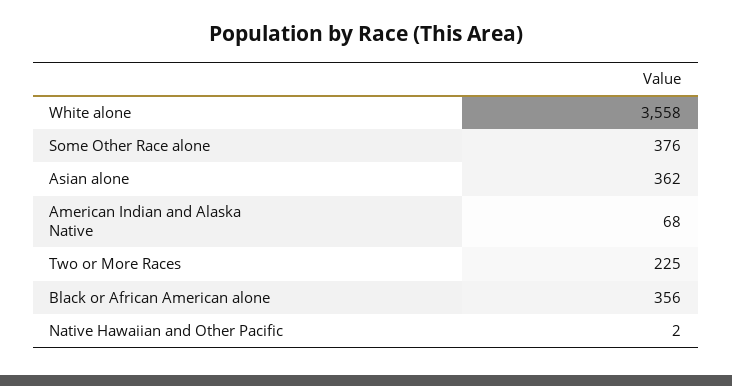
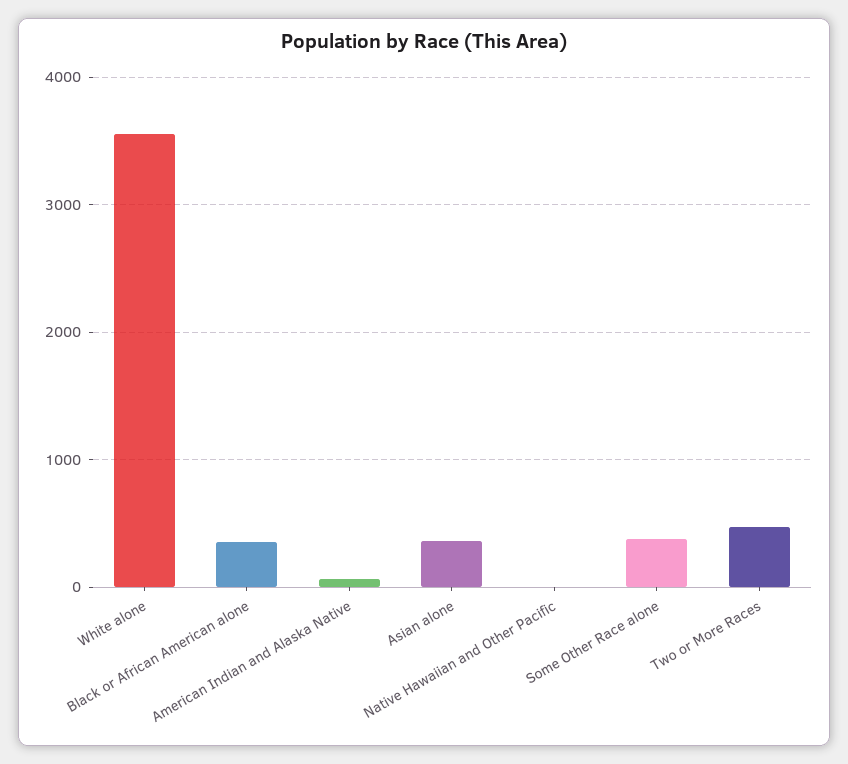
  {
    "White alone": 3558,
    "Some Other Race alone": 376,
    "Asian alone": 362,
    "American Indian and Alaska Native": 68,
-   "Two or More Races": 225,
+   "Two or More Races": 500,
    "Black or African American alone": 356,
    "Native Hawaiian and Other Pacific": 2
  }

